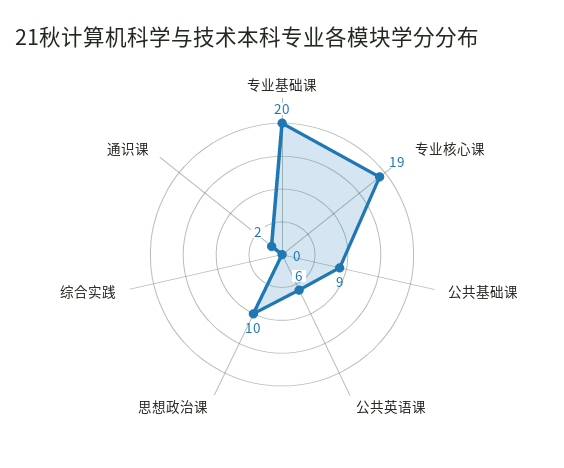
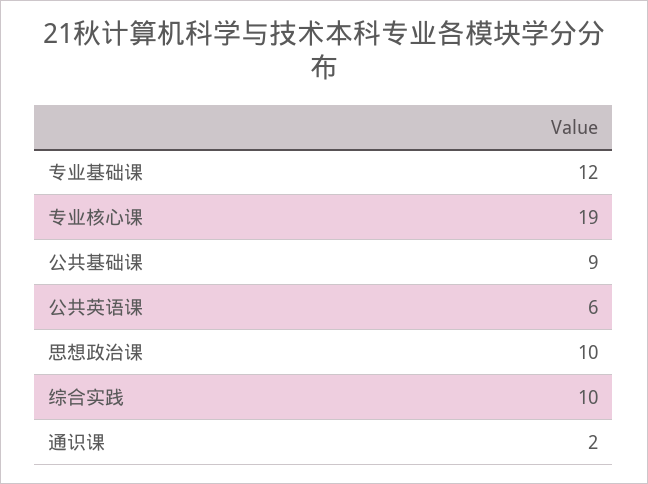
  {
-   "专业基础课": 20,
+   "专业基础课": 12,
    "专业核心课": 19,
    "公共基础课": 9,
    "公共英语课": 6,
    "思想政治课": 10,
-   "综合实践": 0,
+   "综合实践": 10,
    "通识课": 2
  }

